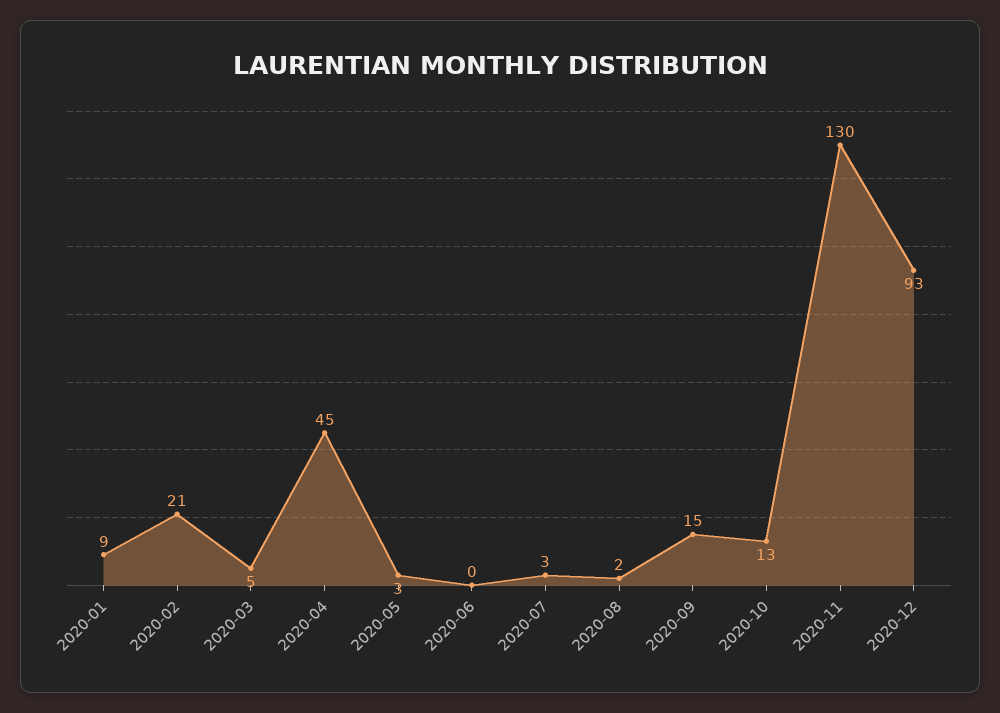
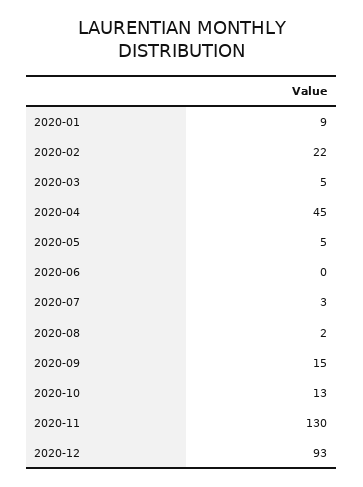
  {
    "2020-01": 9,
-   "2020-02": 21,
+   "2020-02": 22,
    "2020-03": 5,
    "2020-04": 45,
-   "2020-05": 3,
+   "2020-05": 5,
    "2020-06": 0,
    "2020-07": 3,
    "2020-08": 2,
    "2020-09": 15,
    "2020-10": 13,
    "2020-11": 130,
    "2020-12": 93
  }

